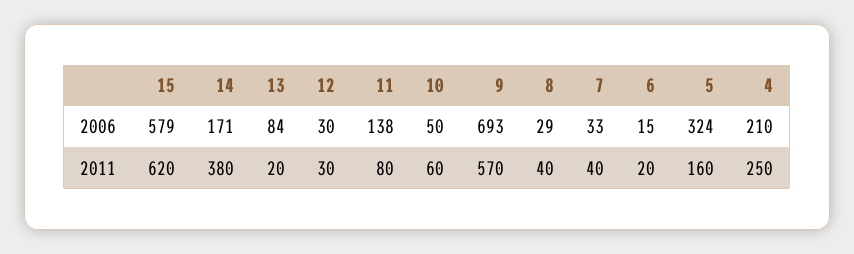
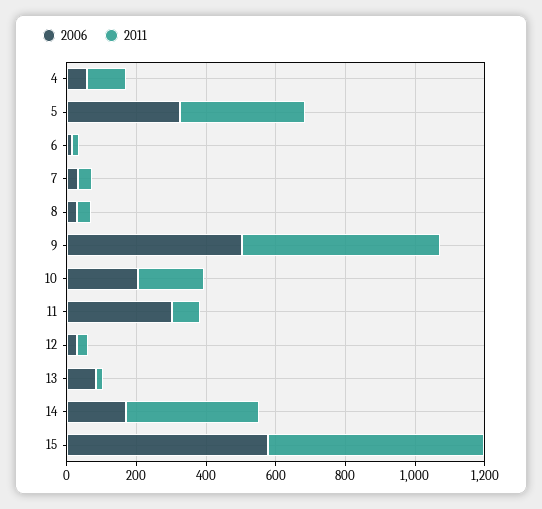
  {
    "2006": {
      "15": 579,
      "14": 171,
      "13": 84,
      "12": 30,
-     "11": 138,
+     "11": 300,
-     "10": 50,
+     "10": 200,
-     "9": 693,
+     "9": 500,
      "8": 29,
      "7": 33,
      "6": 15,
      "5": 324,
-     "4": 210
+     "4": 50
    },
    "2011": {
      "15": 620,
      "14": 380,
      "13": 20,
      "12": 30,
      "11": 80,
-     "10": 60,
+     "10": 200,
      "9": 570,
      "8": 40,
      "7": 40,
      "6": 20,
-     "5": 160,
+     "5": 350,
-     "4": 250
+     "4": 100
    }
  }

